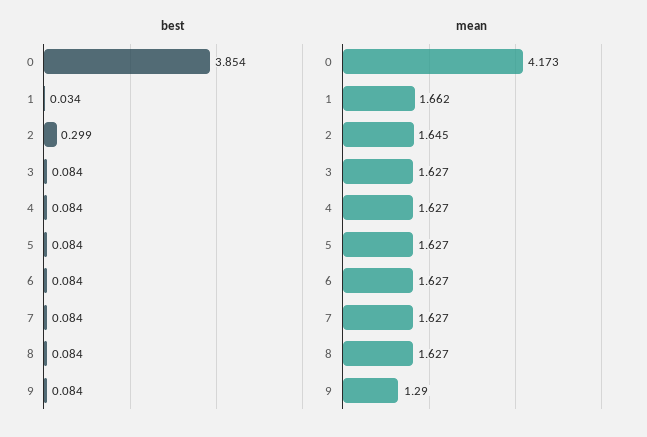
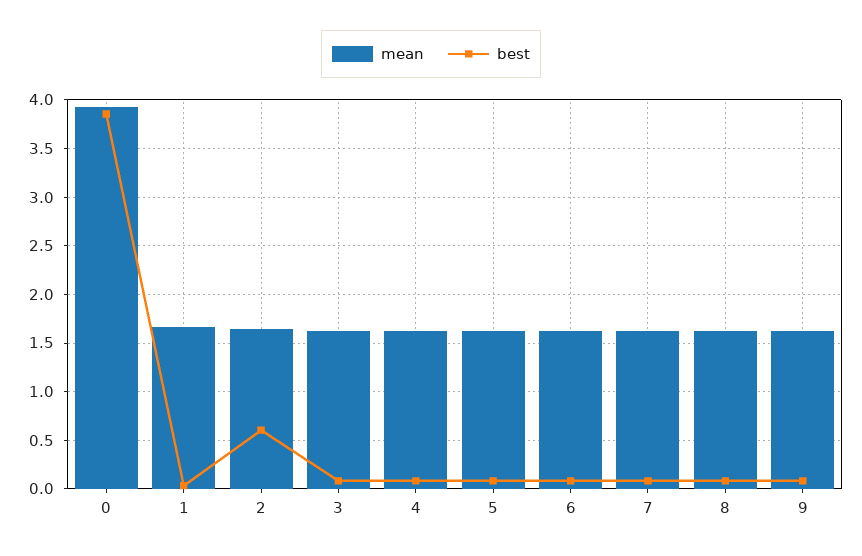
  {
    "best": {
      "0": 3.854,
      "1": 0.034,
-     "2": 0.299,
+     "2": 0.6,
      "3": 0.084,
      "4": 0.084,
      "5": 0.084,
      "6": 0.084,
      "7": 0.084,
      "8": 0.084,
      "9": 0.084
    },
    "mean": {
-     "0": 4.173,
+     "0": 3.9,
      "1": 1.662,
      "2": 1.645,
      "3": 1.627,
      "4": 1.627,
      "5": 1.627,
      "6": 1.627,
      "7": 1.627,
      "8": 1.627,
-     "9": 1.29
+     "9": 1.6
    }
  }

